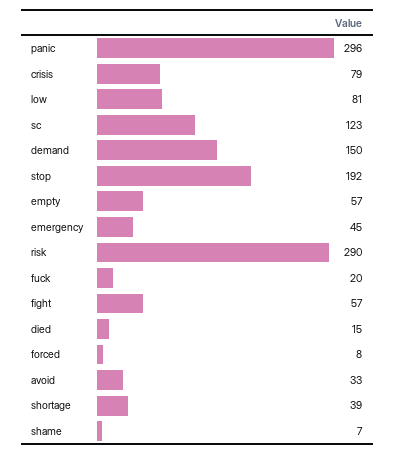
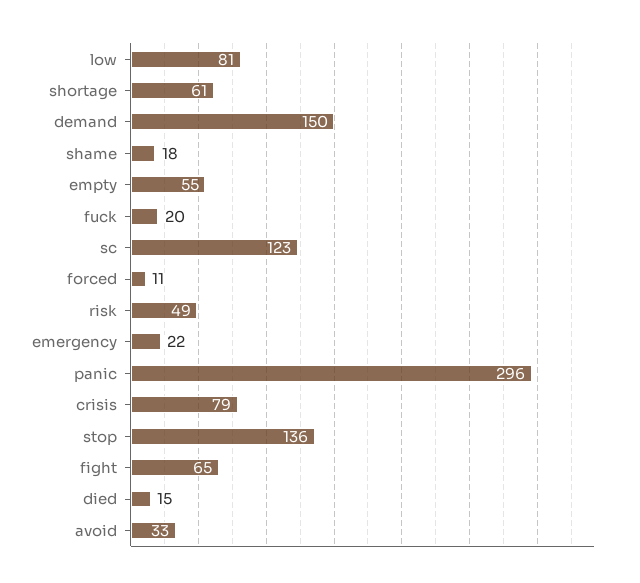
  {
    "panic": 296,
    "crisis": 79,
    "low": 81,
    "sc": 123,
    "demand": 150,
-   "stop": 192,
+   "stop": 136,
-   "empty": 57,
+   "empty": 55,
-   "emergency": 45,
+   "emergency": 22,
-   "risk": 290,
+   "risk": 49,
    "fuck": 20,
-   "fight": 57,
+   "fight": 65,
    "died": 15,
-   "forced": 8,
+   "forced": 11,
    "avoid": 33,
-   "shortage": 39,
+   "shortage": 61,
-   "shame": 7
+   "shame": 18
  }

